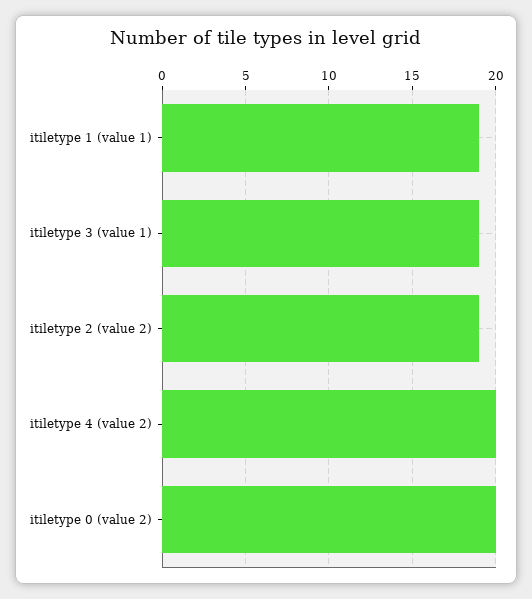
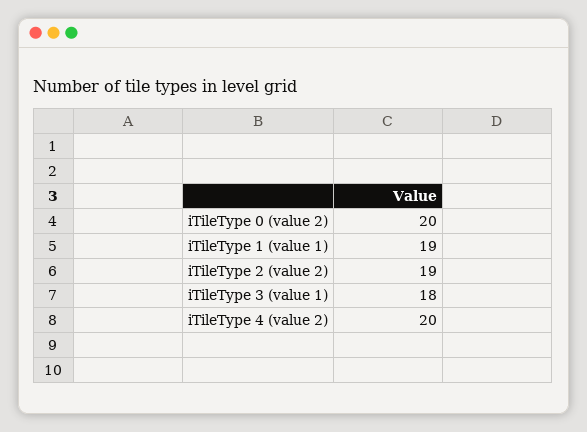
  {
    "itiletype 1 (value 1)": 19,
-   "itiletype 3 (value 1)": 19,
+   "itiletype 3 (value 1)": 18,
    "itiletype 2 (value 2)": 19,
    "itiletype 4 (value 2)": 20,
    "itiletype 0 (value 2)": 20
  }

